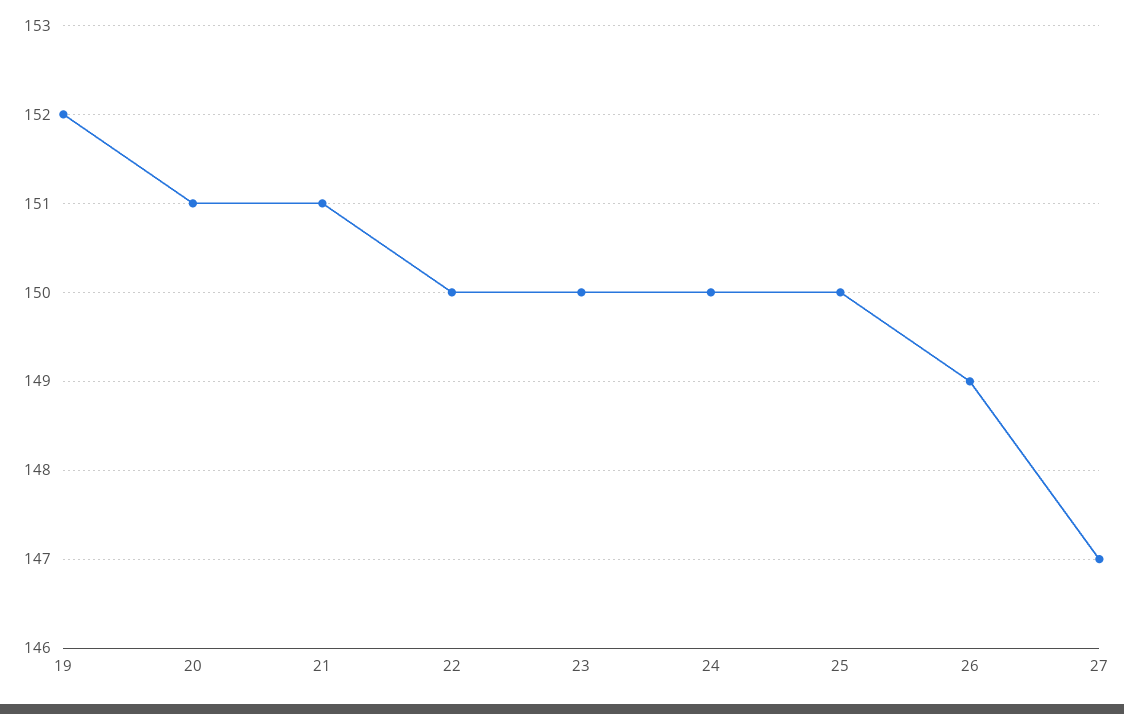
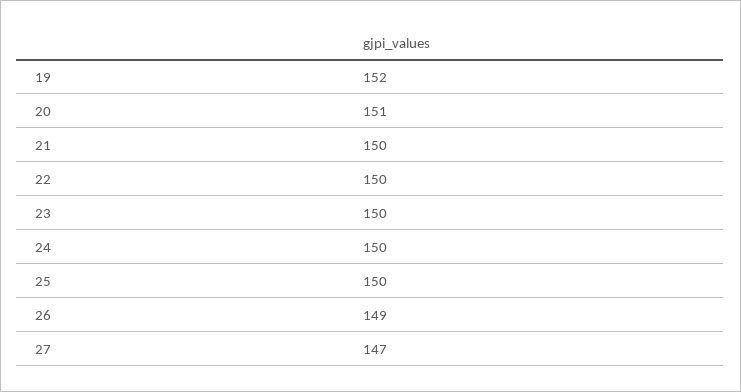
  {
    "19": 152,
    "20": 151,
-   "21": 151,
+   "21": 150,
    "22": 150,
    "23": 150,
    "24": 150,
    "25": 150,
    "26": 149,
    "27": 147
  }

